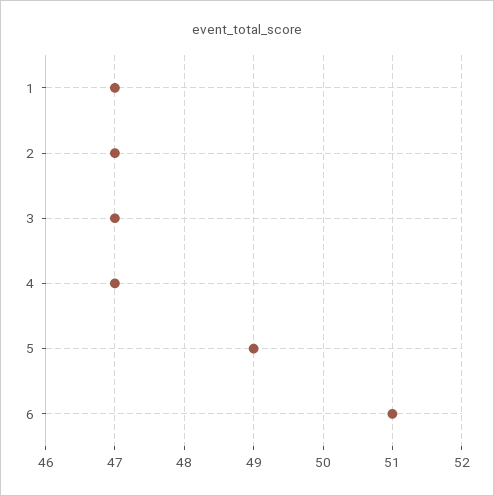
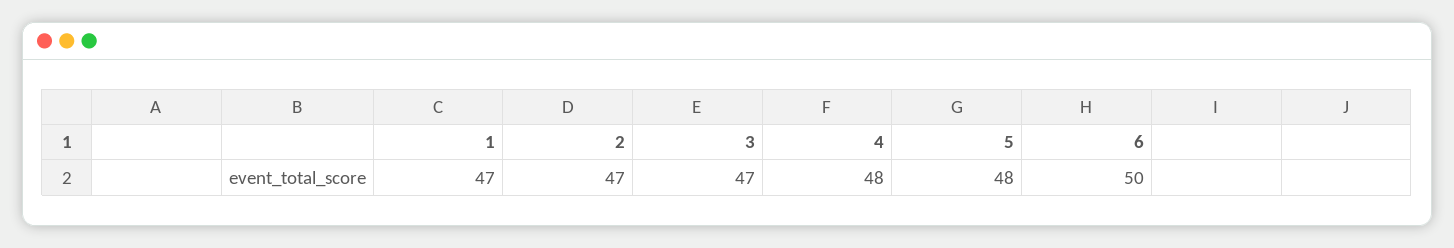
  {
    "1": 47,
    "2": 47,
    "3": 47,
-   "4": 47,
+   "4": 48,
-   "5": 49,
+   "5": 48,
-   "6": 51
+   "6": 50
  }

